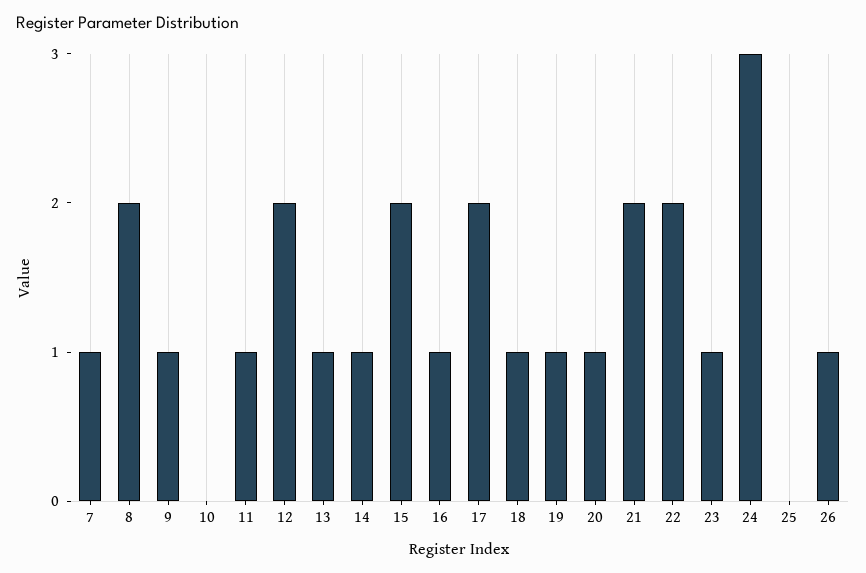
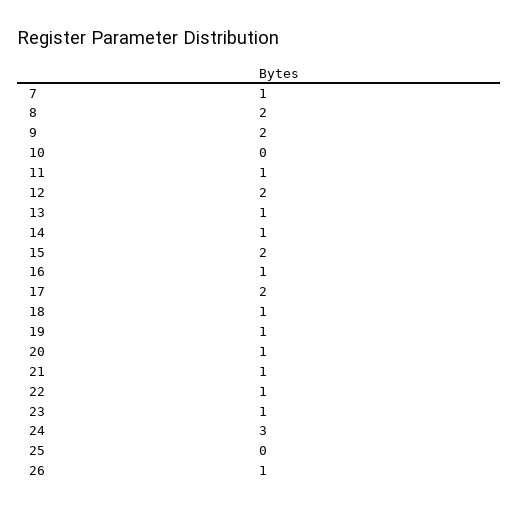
  {
    "7": 1,
    "8": 2,
-   "9": 1,
+   "9": 2,
    "10": 0,
    "11": 1,
    "12": 2,
    "13": 1,
    "14": 1,
    "15": 2,
    "16": 1,
    "17": 2,
    "18": 1,
    "19": 1,
    "20": 1,
-   "21": 2,
+   "21": 1,
-   "22": 2,
+   "22": 1,
    "23": 1,
    "24": 3,
    "25": 0,
    "26": 1
  }

